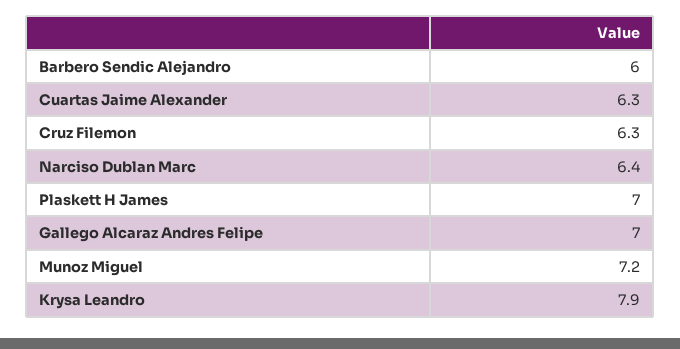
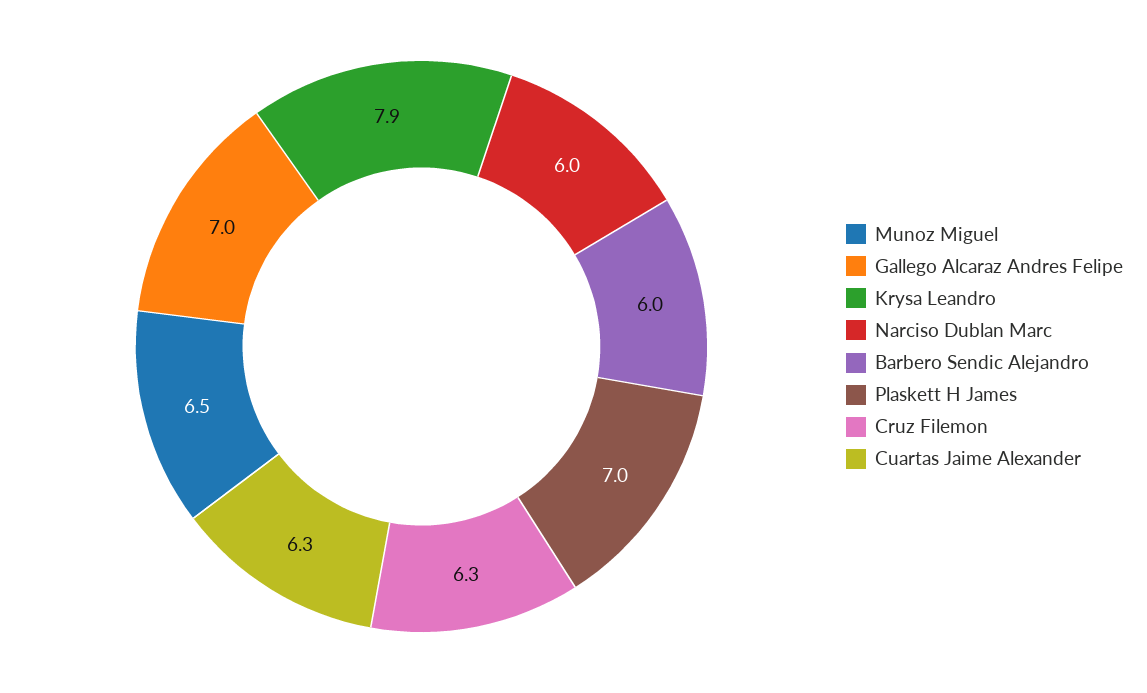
  {
    "Barbero Sendic Alejandro": 6,
    "Cuartas Jaime Alexander": 6.3,
    "Cruz Filemon": 6.3,
-   "Narciso Dublan Marc": 6.4,
+   "Narciso Dublan Marc": 6,
    "Plaskett H James": 7,
    "Gallego Alcaraz Andres Felipe": 7,
-   "Munoz Miguel": 7.2,
+   "Munoz Miguel": 6.5,
    "Krysa Leandro": 7.9
  }

